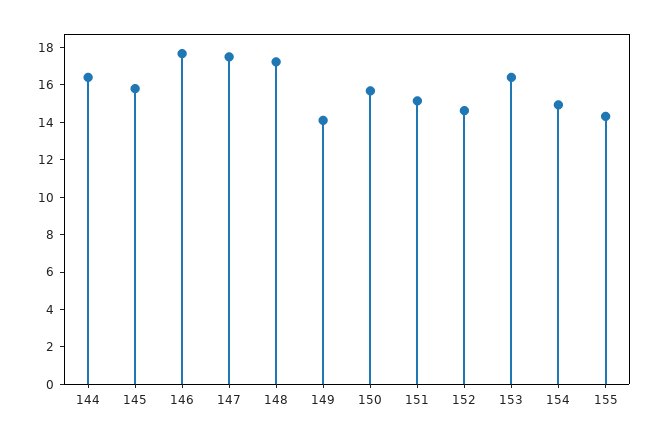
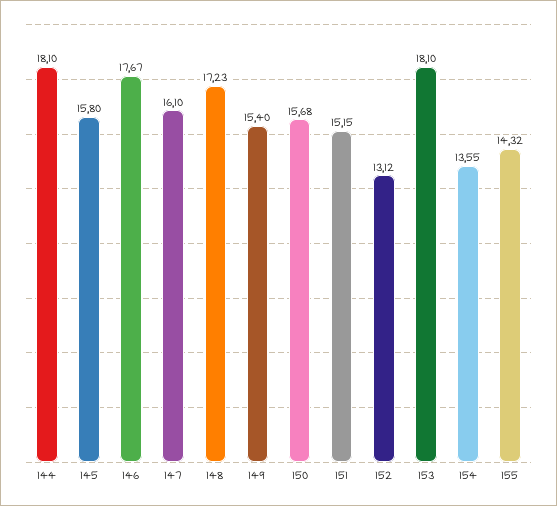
  {
-   "144": 16.5,
+   "144": 18.1,
    "145": 15.8,
    "146": 17.67,
-   "147": 17.5,
+   "147": 16.1,
    "148": 17.23,
-   "149": 14,
+   "149": 15.4,
    "150": 15.68,
    "151": 15.15,
-   "152": 14.5,
+   "152": 13.12,
-   "153": 16.5,
+   "153": 18.1,
-   "154": 15,
+   "154": 13.55,
    "155": 14.32
  }

